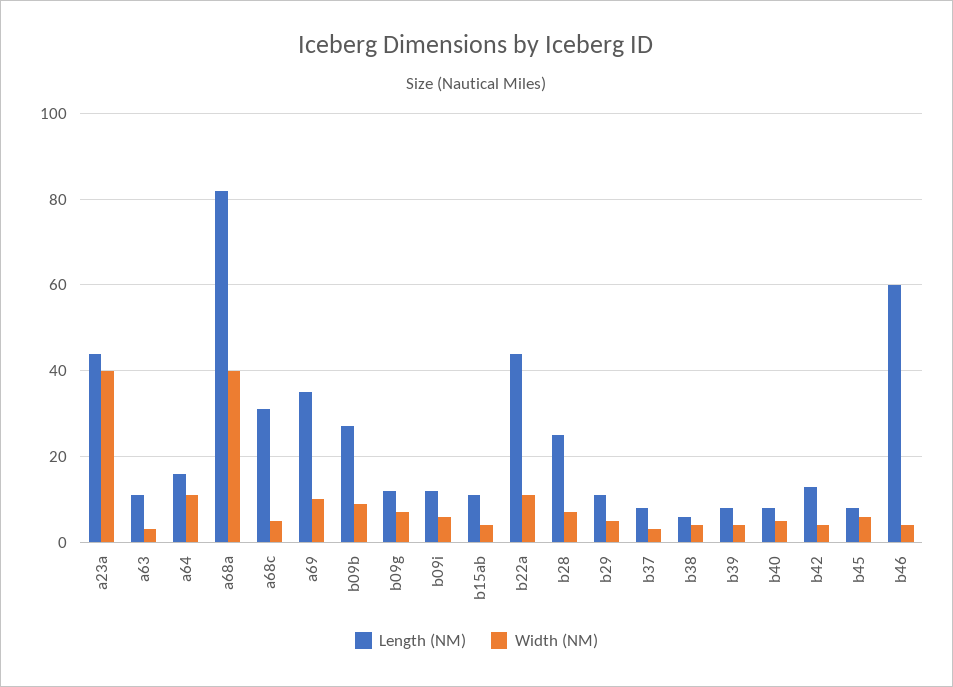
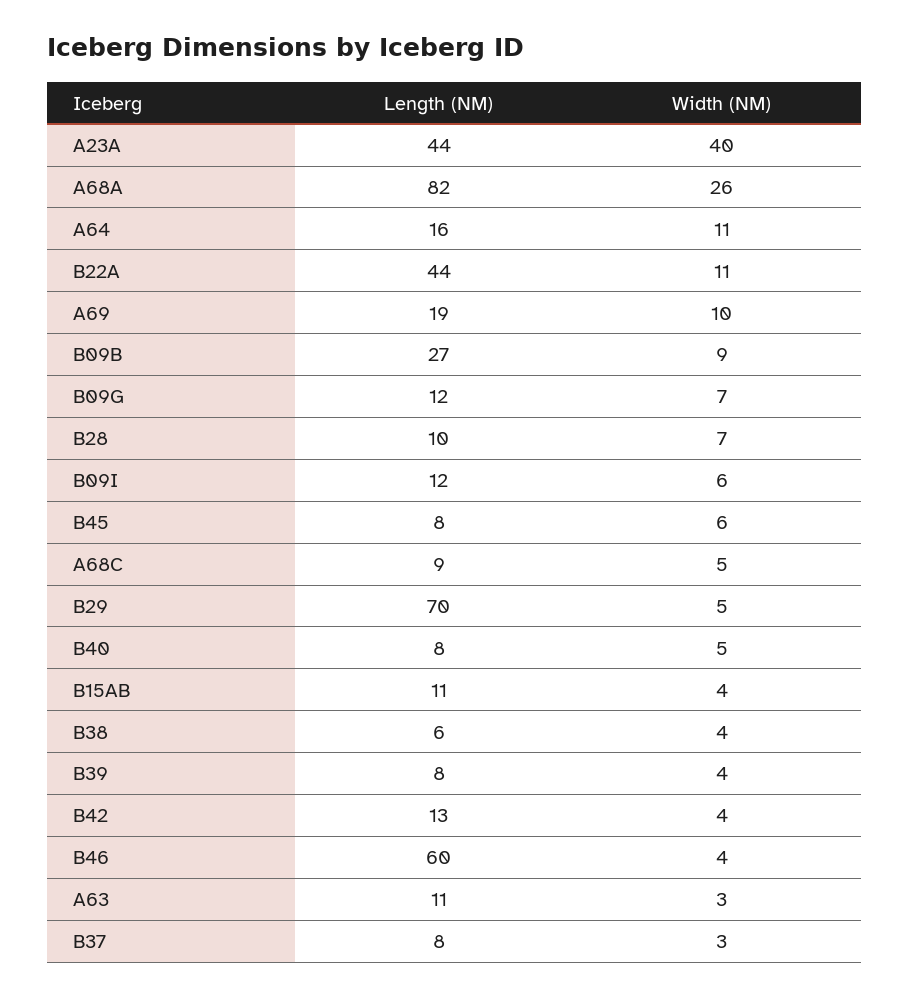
  {
    "Length (NM)": {
      "a23a": 44,
      "a63": 11,
      "a64": 16,
      "a68a": 82,
-     "a68c": 30,
+     "a68c": 9,
-     "a69": 35,
+     "a69": 19,
      "b09b": 27,
      "b09g": 12,
      "b09i": 12,
      "b15ab": 11,
      "b22a": 44,
-     "b28": 25,
+     "b28": 10,
-     "b29": 10,
+     "b29": 70,
      "b37": 8,
      "b38": 6,
      "b39": 8,
      "b40": 8,
      "b42": 13,
      "b45": 8,
      "b46": 60
    },
    "Width (NM)": {
      "a23a": 40,
      "a63": 3,
      "a64": 11,
-     "a68a": 40,
+     "a68a": 26,
      "a68c": 5,
      "a69": 10,
      "b09b": 9,
      "b09g": 7,
      "b09i": 6,
      "b15ab": 4,
      "b22a": 11,
      "b28": 7,
      "b29": 5,
      "b37": 3,
      "b38": 4,
      "b39": 4,
      "b40": 5,
      "b42": 4,
      "b45": 6,
      "b46": 4
    }
  }

